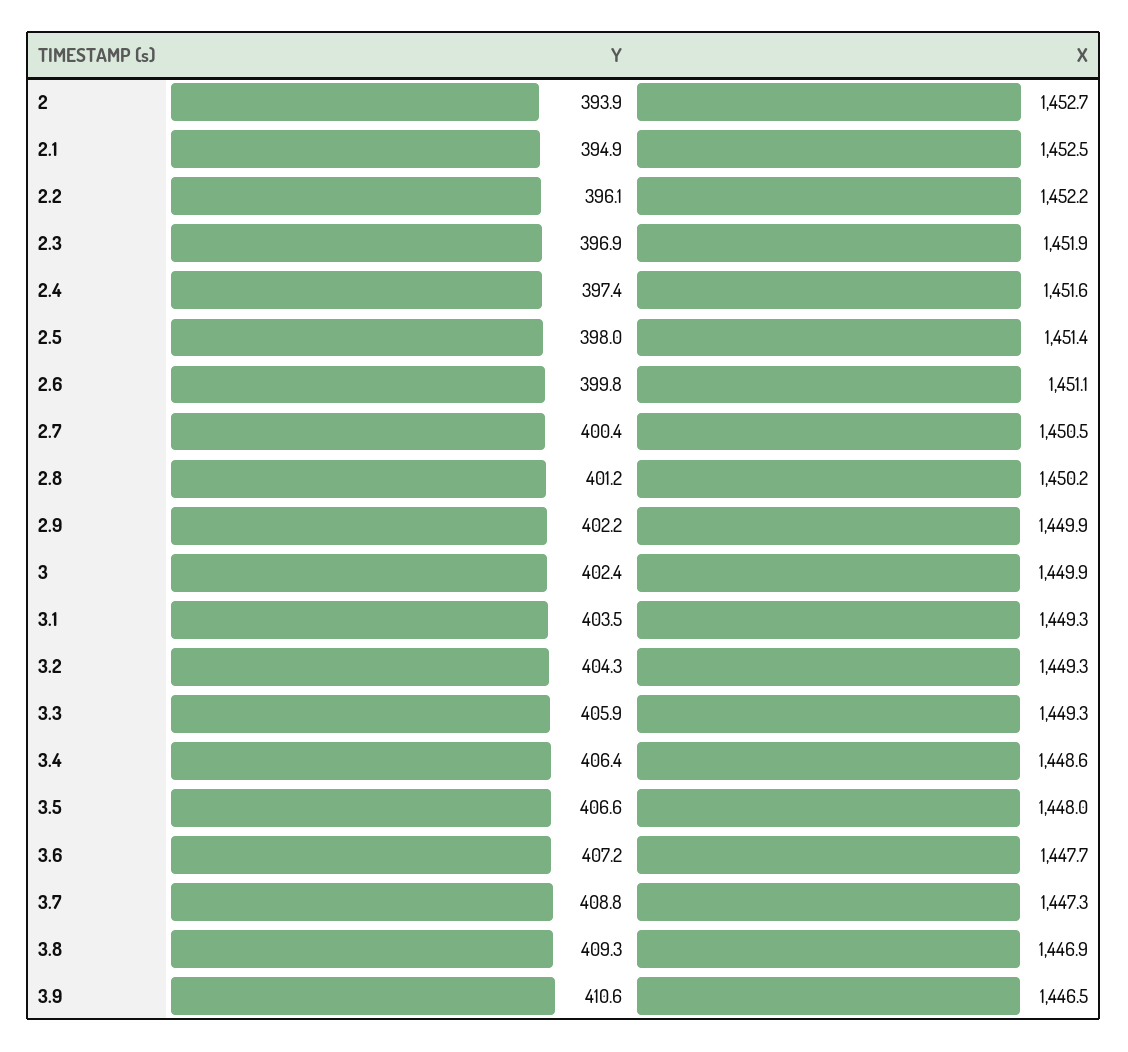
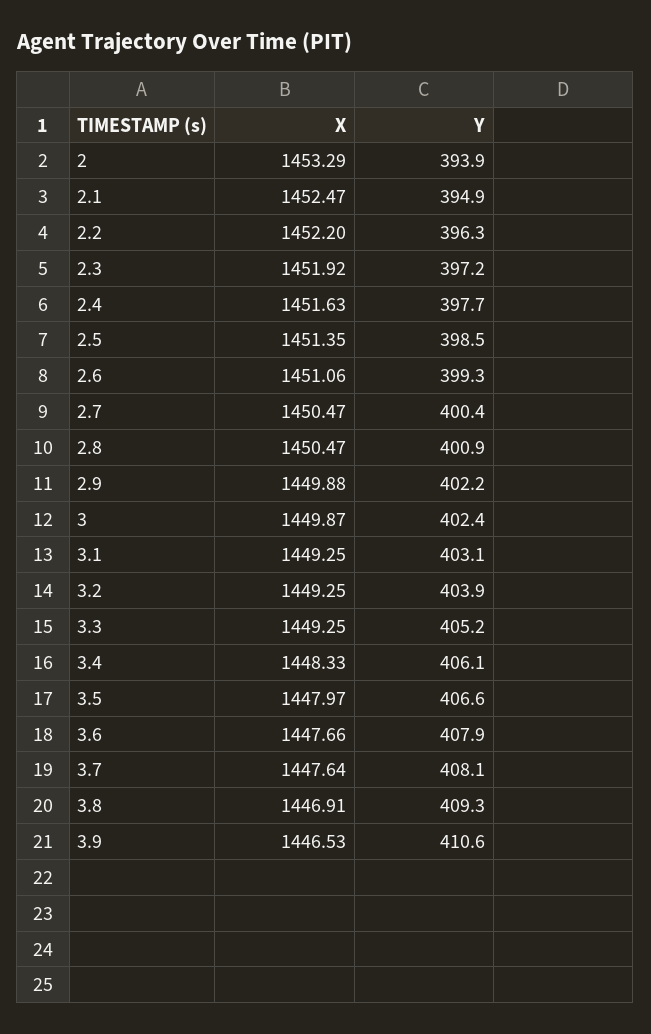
  {
    "Y": {
      "2": 393.9,
      "2.1": 394.9,
-     "2.2": 396.1,
+     "2.2": 396.3,
-     "2.3": 396.9,
+     "2.3": 397.2,
-     "2.4": 397.4,
+     "2.4": 397.7,
-     "2.5": 398,
+     "2.5": 398.5,
-     "2.6": 399.8,
+     "2.6": 399.3,
      "2.7": 400.4,
-     "2.8": 401.2,
+     "2.8": 400.9,
      "2.9": 402.2,
      "3": 402.4,
-     "3.1": 403.5,
+     "3.1": 403.1,
-     "3.2": 404.3,
+     "3.2": 403.9,
-     "3.3": 405.9,
+     "3.3": 405.2,
-     "3.4": 406.4,
+     "3.4": 406.1,
      "3.5": 406.6,
-     "3.6": 407.2,
+     "3.6": 407.9,
-     "3.7": 408.8,
+     "3.7": 408.1,
      "3.8": 409.3,
      "3.9": 410.6
    },
    "X": {
-     "2": 1452.7,
+     "2": 1453.29,
      "2.1": 1452.47,
      "2.2": 1452.2,
      "2.3": 1451.92,
      "2.4": 1451.63,
      "2.5": 1451.35,
      "2.6": 1451.06,
      "2.7": 1450.47,
-     "2.8": 1450.2,
+     "2.8": 1450.47,
      "2.9": 1449.88,
      "3": 1449.87,
      "3.1": 1449.25,
      "3.2": 1449.25,
      "3.3": 1449.25,
-     "3.4": 1448.6,
+     "3.4": 1448.33,
      "3.5": 1447.97,
      "3.6": 1447.66,
-     "3.7": 1447.3,
+     "3.7": 1447.64,
      "3.8": 1446.91,
      "3.9": 1446.53
    }
  }

